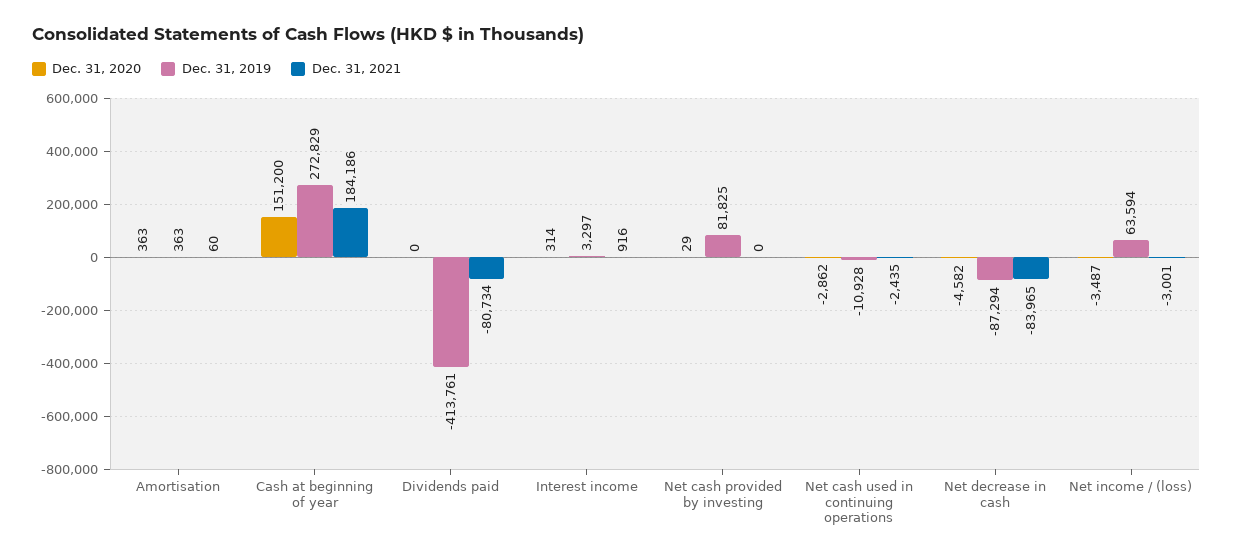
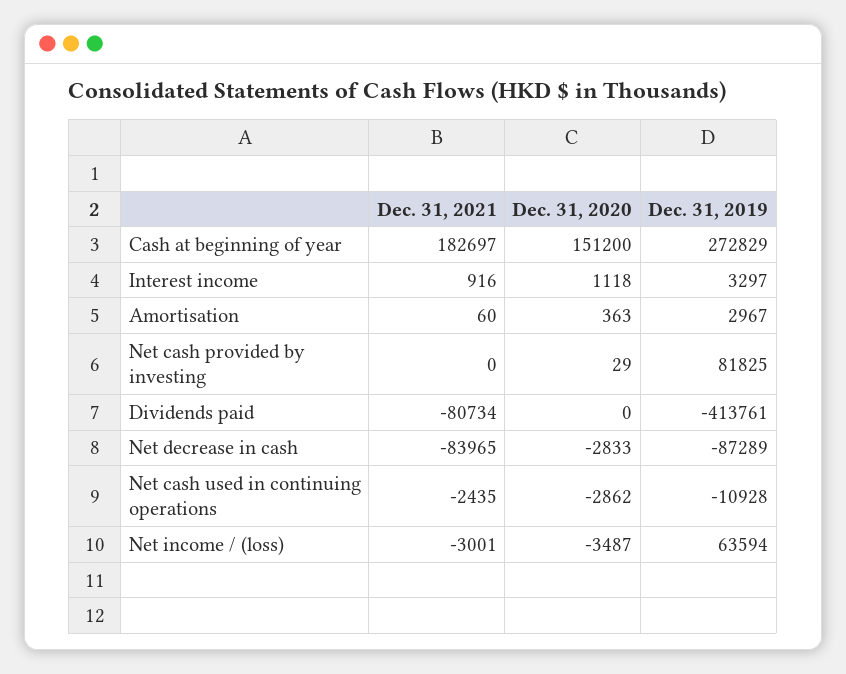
  {
    "Dec. 31, 2020": {
      "Amortisation": 363,
      "Cash at beginning of year": 151200,
      "Dividends paid": 0,
-     "Interest income": 314,
+     "Interest income": 1118,
      "Net cash provided by investing": 29,
      "Net cash used in continuing operations": -2862,
-     "Net decrease in cash": -4582,
+     "Net decrease in cash": -2833,
      "Net income / (loss)": -3487
    },
    "Dec. 31, 2019": {
-     "Amortisation": 363,
+     "Amortisation": 2967,
      "Cash at beginning of year": 272829,
      "Dividends paid": -413761,
      "Interest income": 3297,
      "Net cash provided by investing": 81825,
      "Net cash used in continuing operations": -10928,
-     "Net decrease in cash": -87294,
+     "Net decrease in cash": -87289,
      "Net income / (loss)": 63594
    },
    "Dec. 31, 2021": {
      "Amortisation": 60,
-     "Cash at beginning of year": 184186,
+     "Cash at beginning of year": 182697,
      "Dividends paid": -80734,
      "Interest income": 916,
      "Net cash provided by investing": 0,
      "Net cash used in continuing operations": -2435,
      "Net decrease in cash": -83965,
      "Net income / (loss)": -3001
    }
  }

